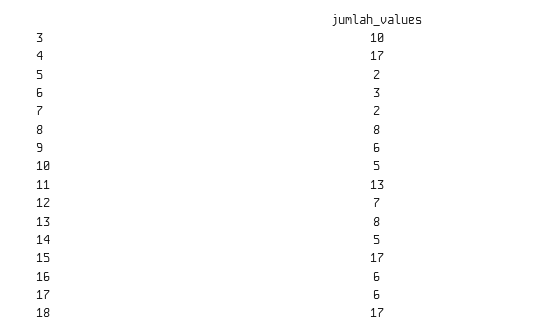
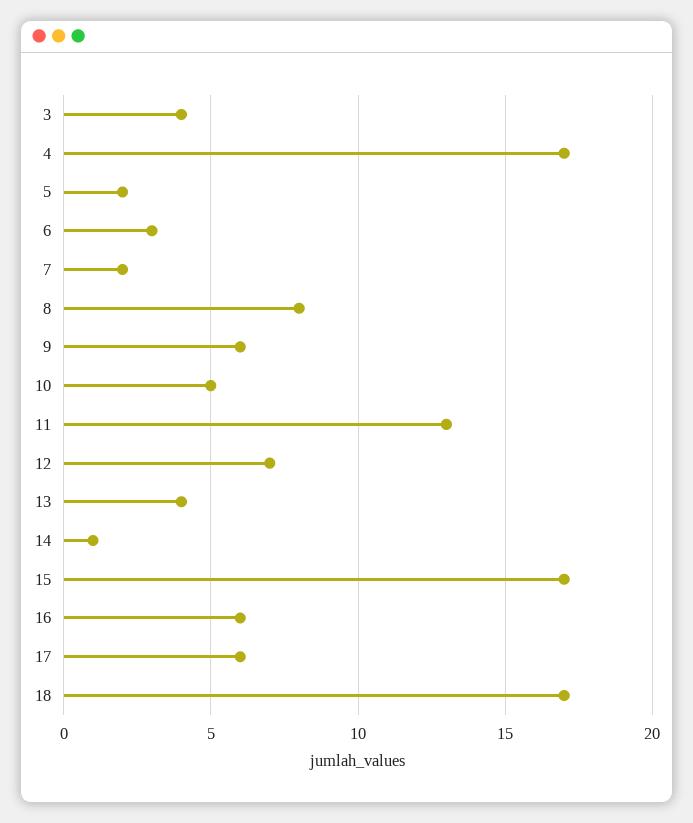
  {
-   "3": 10,
+   "3": 4,
    "4": 17,
    "5": 2,
    "6": 3,
    "7": 2,
    "8": 8,
    "9": 6,
    "10": 5,
    "11": 13,
    "12": 7,
-   "13": 8,
+   "13": 4,
-   "14": 5,
+   "14": 1,
    "15": 17,
    "16": 6,
    "17": 6,
    "18": 17
  }

